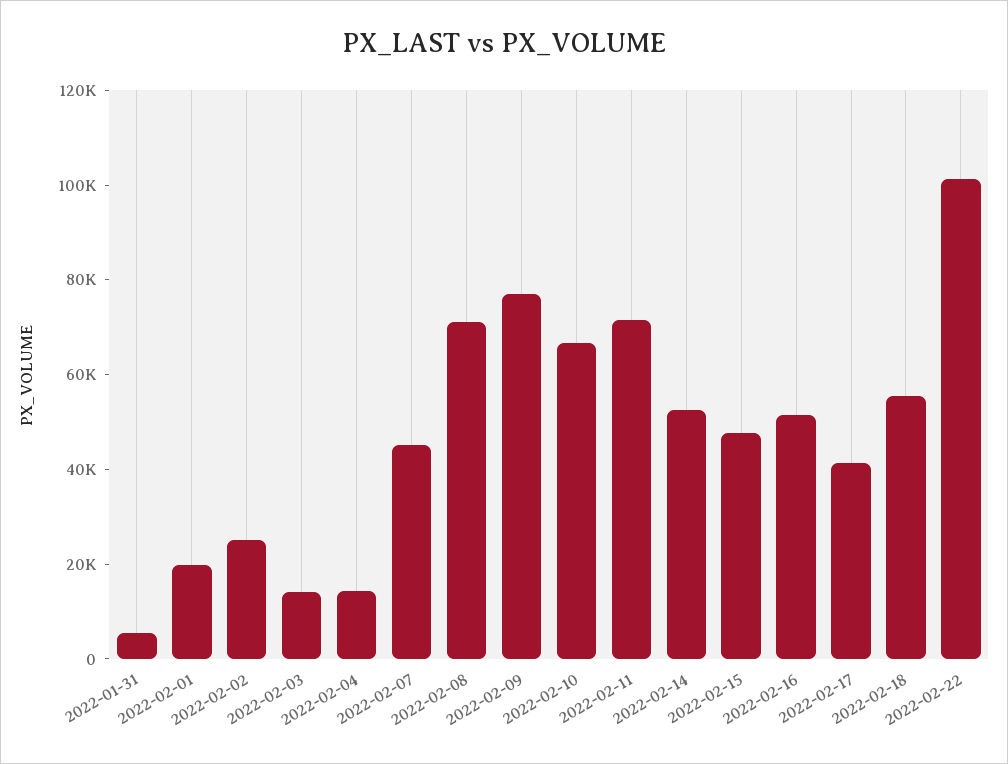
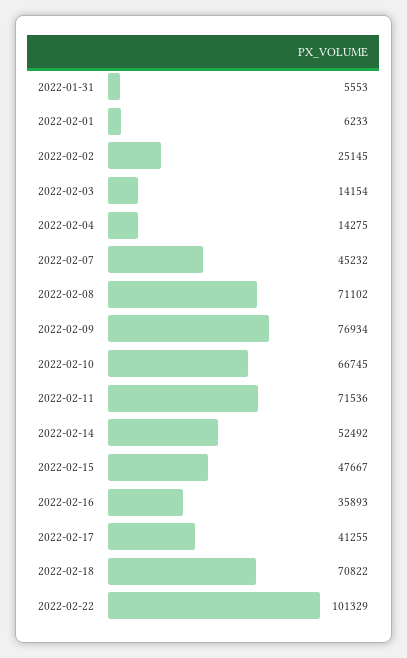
  {
    "2022-01-31": 5553,
-   "2022-02-01": 20000,
+   "2022-02-01": 6233,
    "2022-02-02": 25145,
    "2022-02-03": 14154,
    "2022-02-04": 14275,
    "2022-02-07": 45232,
    "2022-02-08": 71102,
    "2022-02-09": 76934,
    "2022-02-10": 66745,
    "2022-02-11": 71536,
    "2022-02-14": 52492,
    "2022-02-15": 47667,
-   "2022-02-16": 50000,
+   "2022-02-16": 35893,
    "2022-02-17": 41255,
-   "2022-02-18": 55000,
+   "2022-02-18": 70822,
    "2022-02-22": 101329
  }

